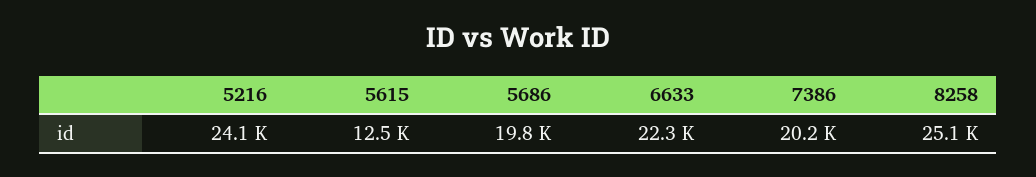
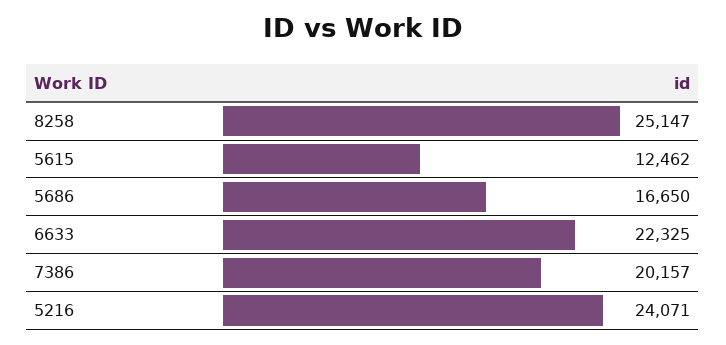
  {
    "5216": 24071,
    "5615": 12462,
-   "5686": 19800,
+   "5686": 16650,
    "6633": 22325,
    "7386": 20157,
    "8258": 25147
  }

